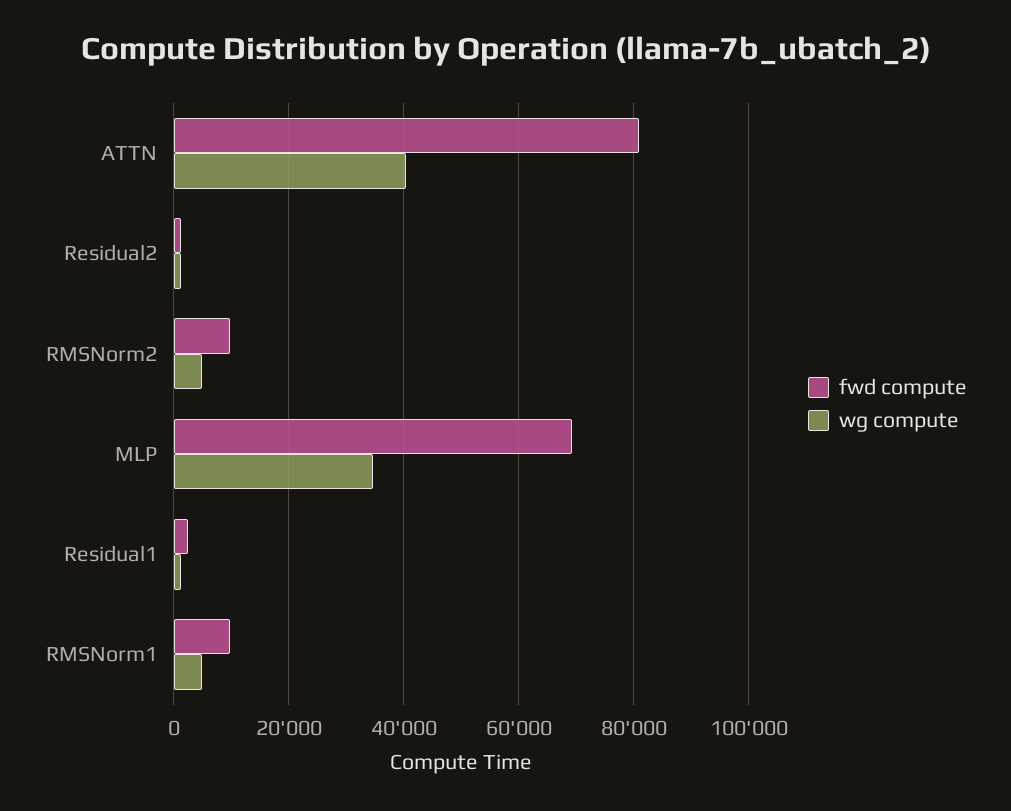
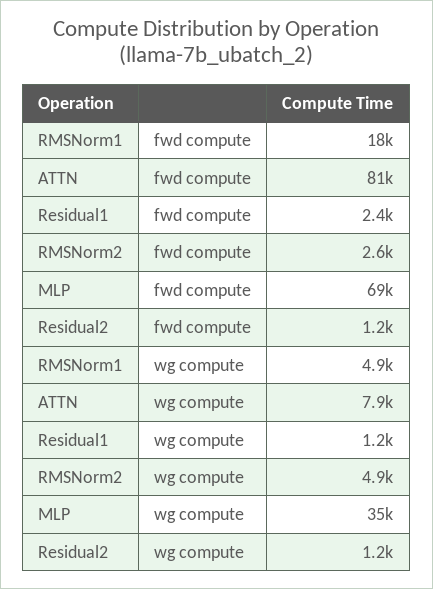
  {
    "fwd compute": {
      "ATTN": 81000,
      "Residual2": 1200,
-     "RMSNorm2": 10000,
+     "RMSNorm2": 2600,
      "MLP": 69000,
      "Residual1": 2400,
-     "RMSNorm1": 10000
+     "RMSNorm1": 18000
    },
    "wg compute": {
-     "ATTN": 40000,
+     "ATTN": 7900,
      "Residual2": 1200,
      "RMSNorm2": 4900,
      "MLP": 35000,
      "Residual1": 1200,
      "RMSNorm1": 4900
    }
  }

